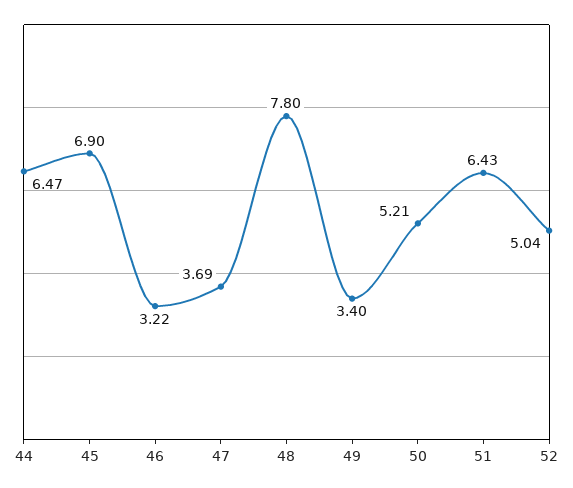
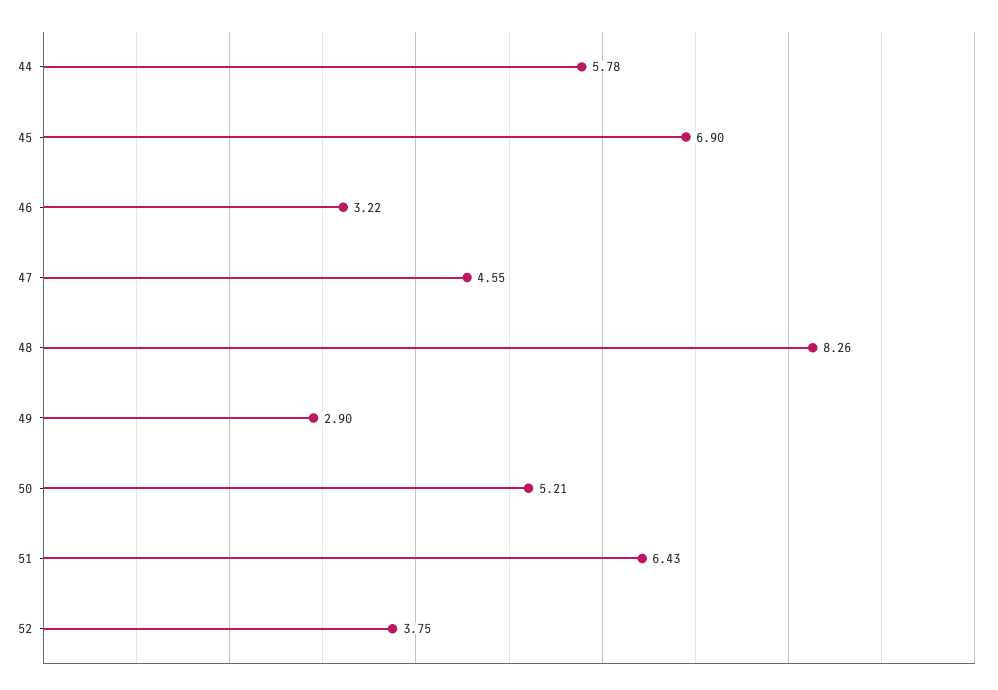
  {
-   "44": 6.47,
+   "44": 5.78,
    "45": 6.9,
    "46": 3.22,
-   "47": 3.69,
+   "47": 4.55,
-   "48": 7.8,
+   "48": 8.26,
-   "49": 3.4,
+   "49": 2.9,
    "50": 5.21,
    "51": 6.43,
-   "52": 5.04
+   "52": 3.75
  }

